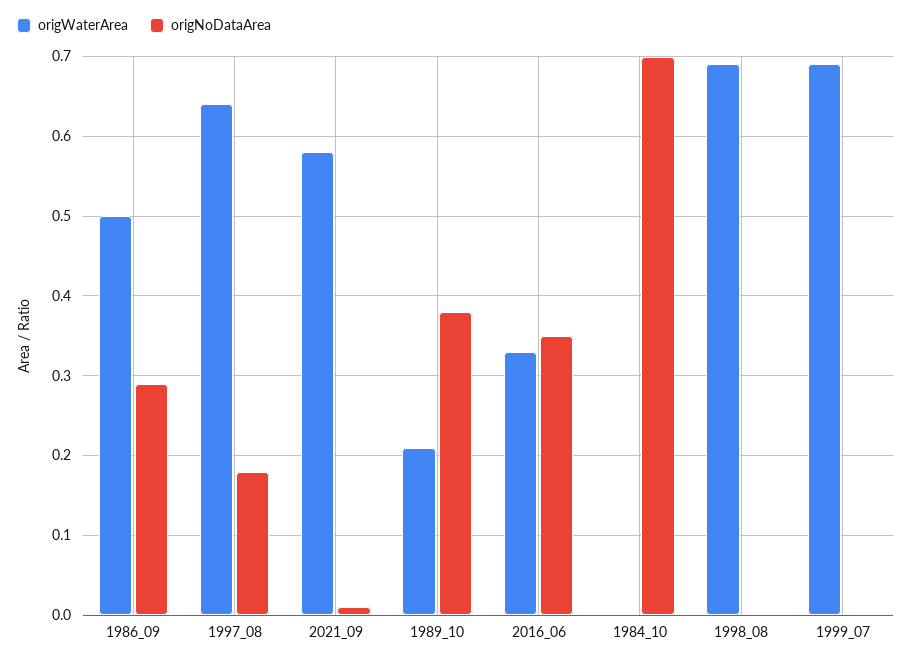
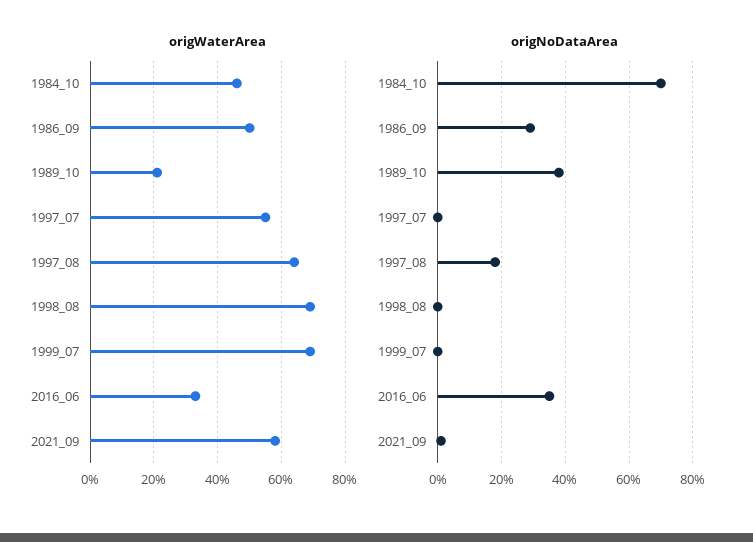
  {
    "origWaterArea": {
      "1986_09": 0.5,
      "1997_08": 0.64,
      "2021_09": 0.58,
      "1989_10": 0.21,
      "2016_06": 0.33,
-     "1984_10": 0,
+     "1984_10": 0.45,
      "1998_08": 0.69,
-     "1999_07": 0.69
+     "1999_07": 0.69,
+     "1997_07": 0.55
    },
    "origNoDataArea": {
      "1986_09": 0.29,
      "1997_08": 0.18,
      "2021_09": 0.01,
      "1989_10": 0.38,
      "2016_06": 0.35,
      "1984_10": 0.7,
      "1998_08": 0,
-     "1999_07": 0
+     "1999_07": 0,
+     "1997_07": 0
    }
  }

